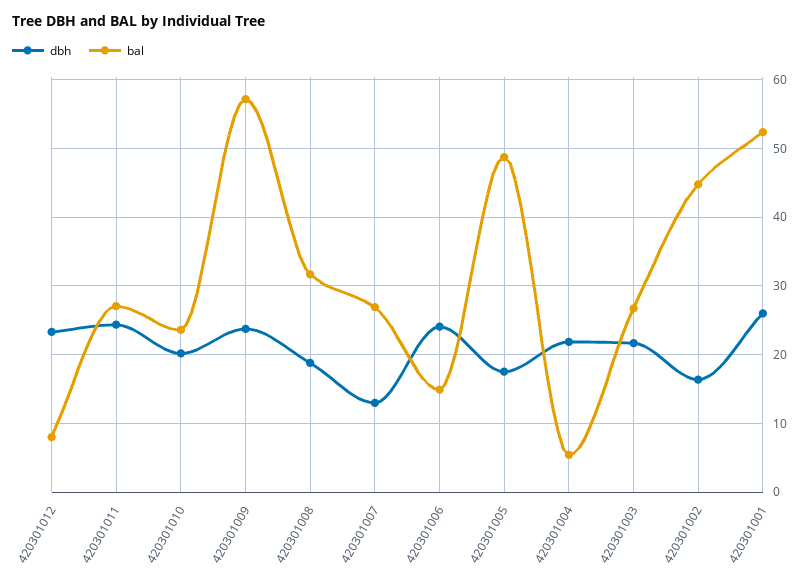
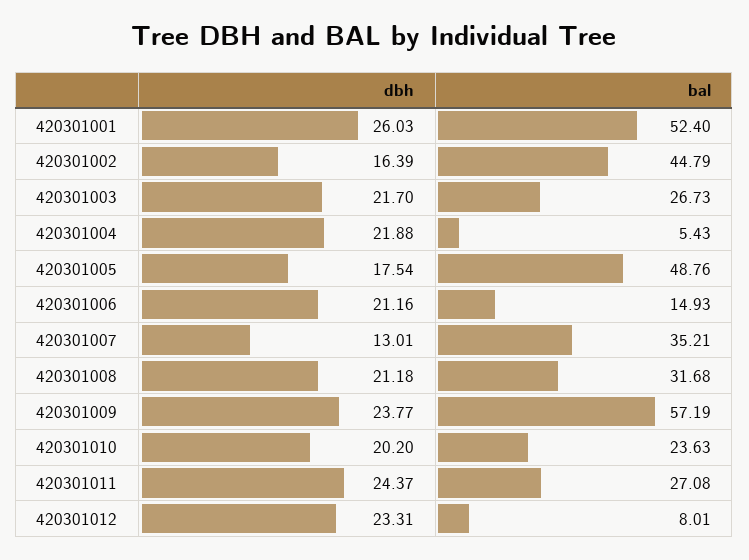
  {
    "dbh": {
      "420301012": 23.31,
      "420301011": 24.37,
      "420301010": 20.2,
      "420301009": 23.77,
-     "420301008": 19,
+     "420301008": 21.18,
      "420301007": 13.01,
-     "420301006": 24,
+     "420301006": 21.16,
      "420301005": 17.54,
      "420301004": 21.88,
      "420301003": 21.7,
      "420301002": 16.39,
      "420301001": 26.03
    },
    "bal": {
      "420301012": 8.01,
      "420301011": 27.08,
      "420301010": 23.63,
      "420301009": 57.19,
      "420301008": 31.68,
-     "420301007": 27,
+     "420301007": 35.21,
      "420301006": 14.93,
      "420301005": 48.76,
      "420301004": 5.43,
      "420301003": 26.73,
      "420301002": 44.79,
      "420301001": 52.4
    }
  }

